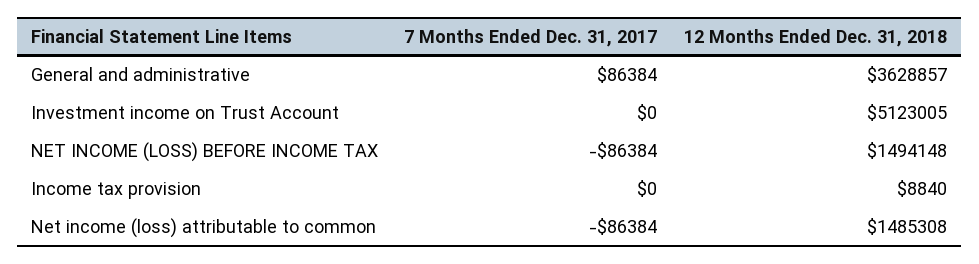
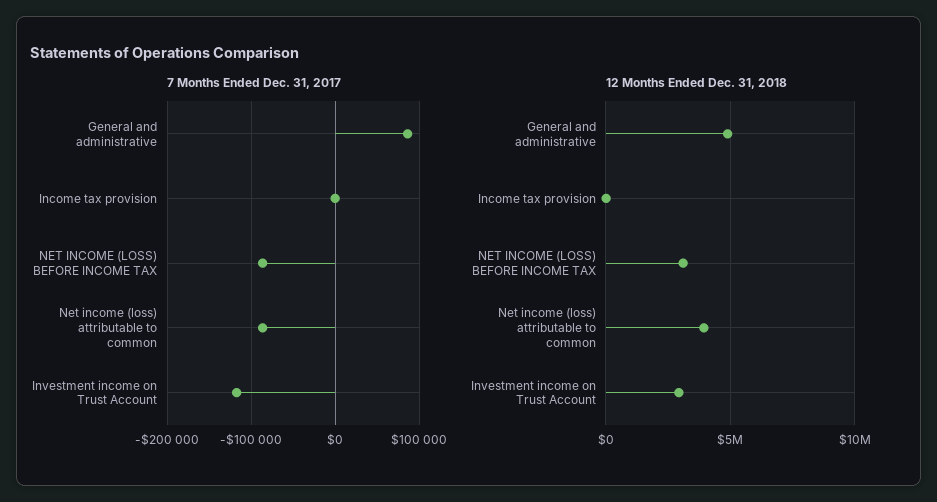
  {
    "7 Months Ended Dec. 31, 2017": {
      "General and administrative": 86384,
-     "Investment income on Trust Account": 0,
+     "Investment income on Trust Account": -120000,
      "NET INCOME (LOSS) BEFORE INCOME TAX": -86384,
      "Income tax provision": 0,
      "Net income (loss) attributable to common": -86384
    },
    "12 Months Ended Dec. 31, 2018": {
-     "General and administrative": 3628857,
+     "General and administrative": 5000000,
-     "Investment income on Trust Account": 5123005,
+     "Investment income on Trust Account": 3000000,
-     "NET INCOME (LOSS) BEFORE INCOME TAX": 1494148,
+     "NET INCOME (LOSS) BEFORE INCOME TAX": 3000000,
      "Income tax provision": 8840,
-     "Net income (loss) attributable to common": 1485308
+     "Net income (loss) attributable to common": 4000000
    }
  }

